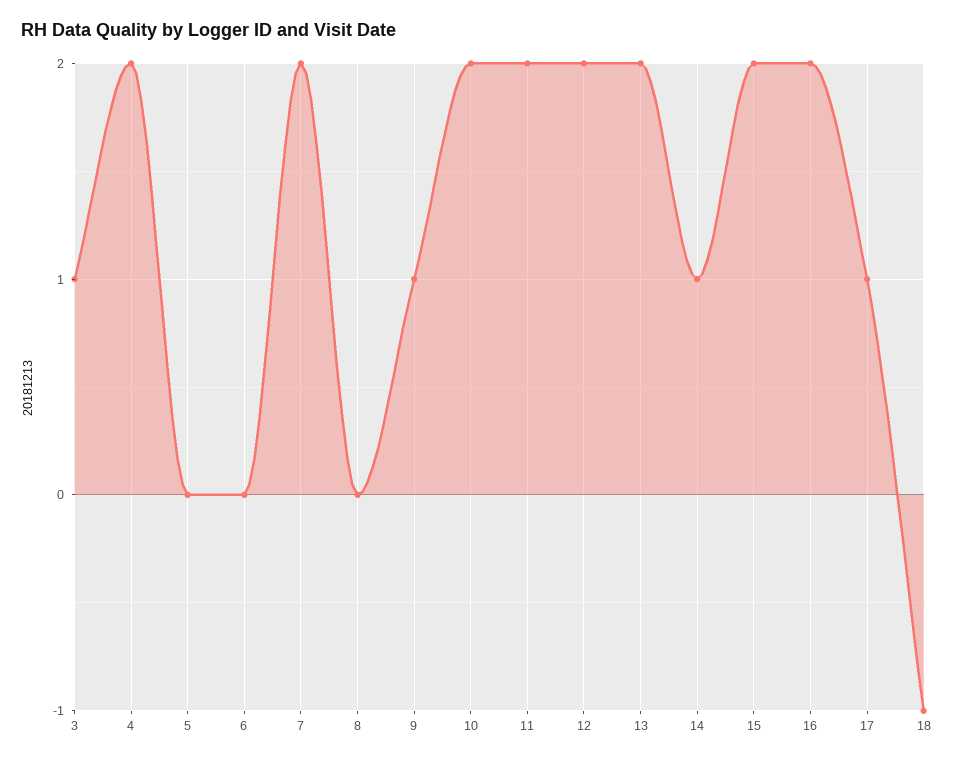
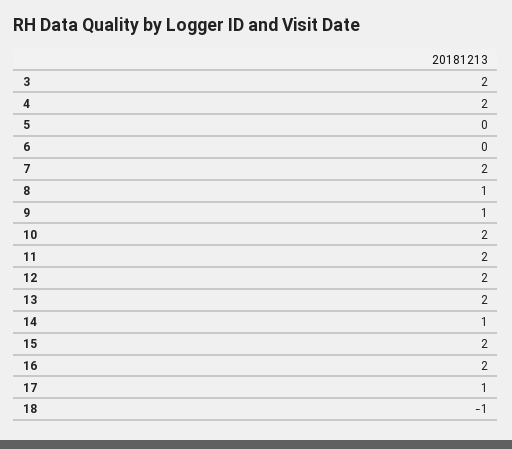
  {
-   "3": 1,
+   "3": 2,
    "4": 2,
    "5": 0,
    "6": 0,
    "7": 2,
-   "8": 0,
+   "8": 1,
    "9": 1,
    "10": 2,
    "11": 2,
    "12": 2,
    "13": 2,
    "14": 1,
    "15": 2,
    "16": 2,
    "17": 1,
    "18": -1
  }

